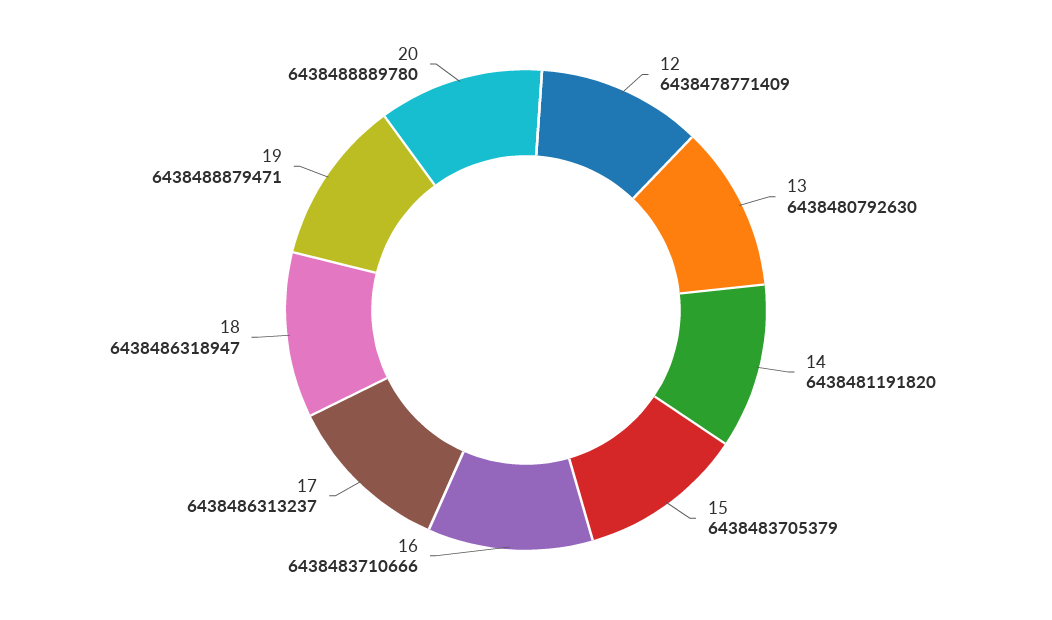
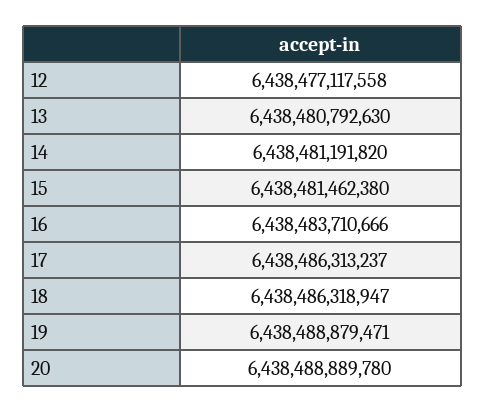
  {
-   "12": 6438478771409,
+   "12": 6438477117558,
    "13": 6438480792630,
    "14": 6438481191820,
-   "15": 6438483705379,
+   "15": 6438481462380,
    "16": 6438483710666,
    "17": 6438486313237,
    "18": 6438486318947,
    "19": 6438488879471,
    "20": 6438488889780
  }

